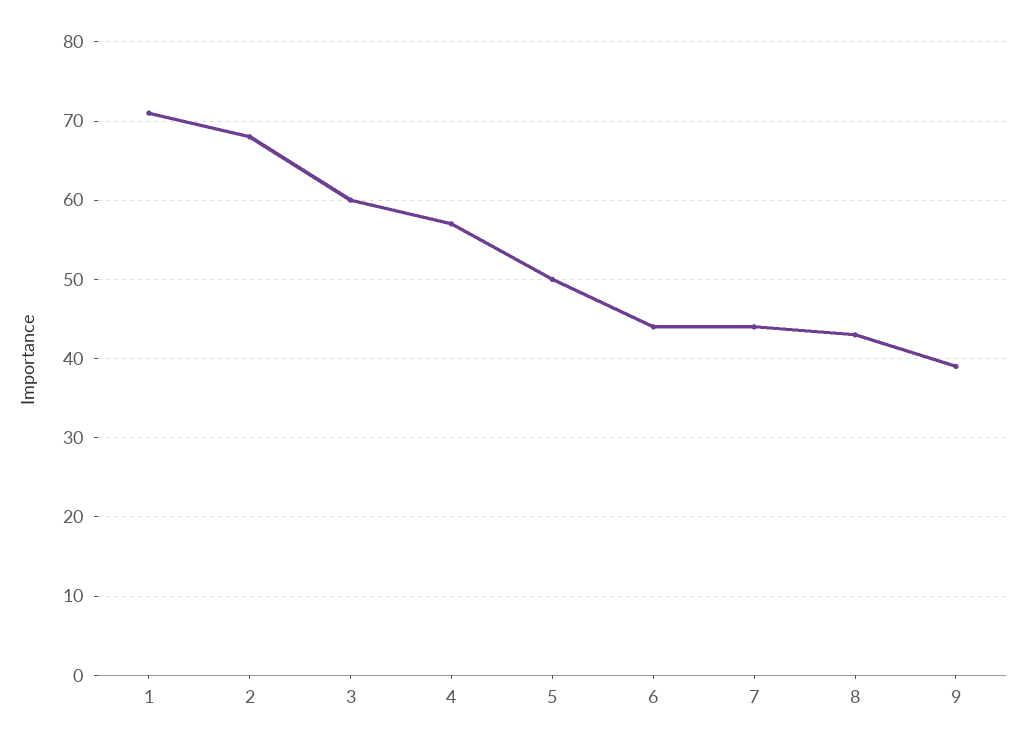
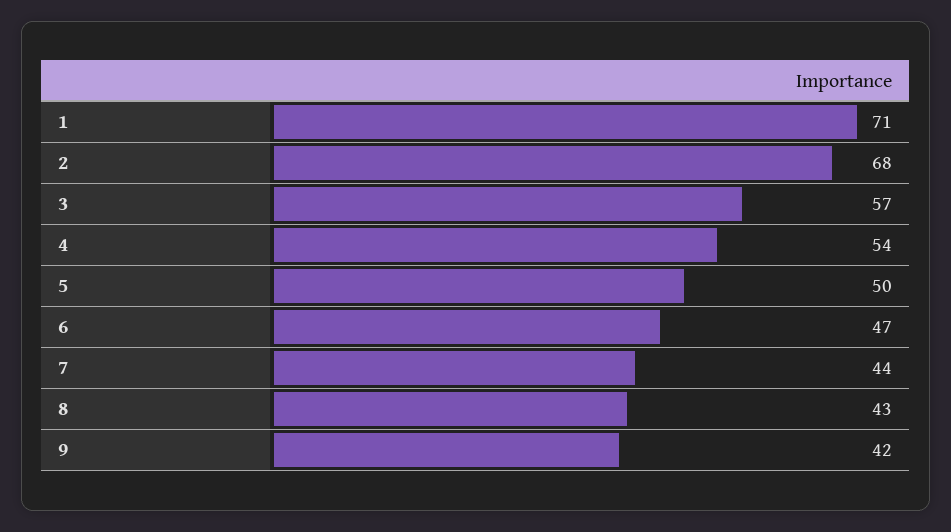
  {
    "1": 71,
    "2": 68,
-   "3": 60,
+   "3": 57,
-   "4": 57,
+   "4": 54,
    "5": 50,
-   "6": 44,
+   "6": 47,
    "7": 44,
    "8": 43,
-   "9": 39
+   "9": 42
  }

